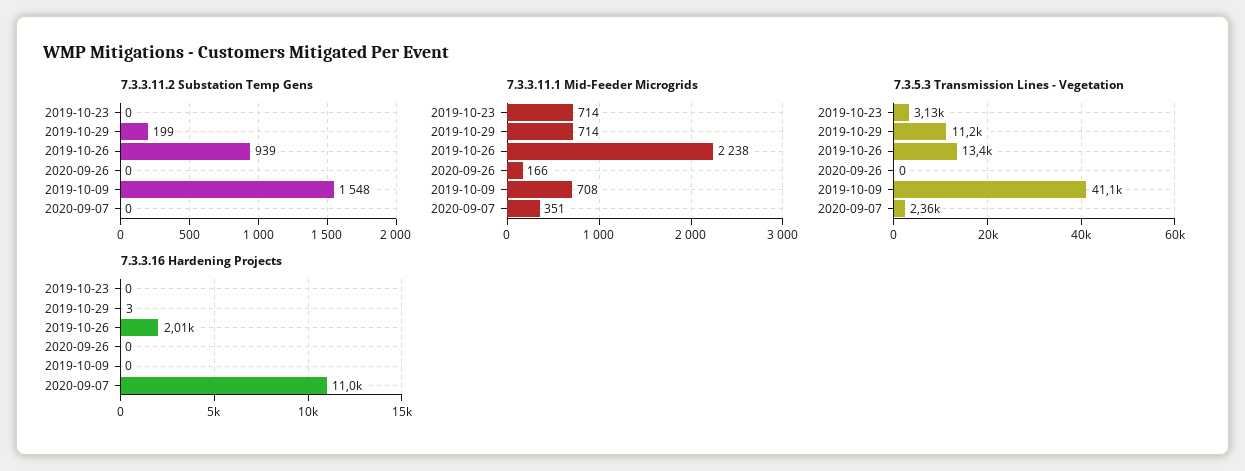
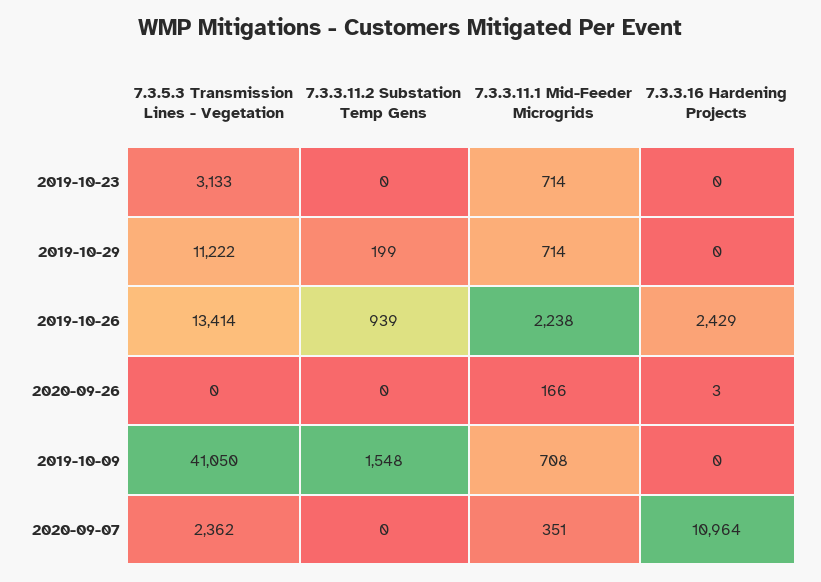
  {
    "7.3.3.11.2 Substation Temp Gens": {
      "2019-10-23": 0,
      "2019-10-29": 199,
      "2019-10-26": 939,
      "2020-09-26": 0,
      "2019-10-09": 1548,
      "2020-09-07": 0
    },
    "7.3.3.11.1 Mid-Feeder Microgrids": {
      "2019-10-23": 714,
      "2019-10-29": 714,
      "2019-10-26": 2238,
      "2020-09-26": 166,
      "2019-10-09": 708,
      "2020-09-07": 351
    },
    "7.3.5.3 Transmission Lines - Vegetation": {
      "2019-10-23": 3133,
      "2019-10-29": 11222,
      "2019-10-26": 13414,
      "2020-09-26": 0,
      "2019-10-09": 41050,
      "2020-09-07": 2362
    },
    "7.3.3.16 Hardening Projects": {
      "2019-10-23": 0,
-     "2019-10-29": 3,
+     "2019-10-29": 0,
-     "2019-10-26": 2010,
+     "2019-10-26": 2429,
-     "2020-09-26": 0,
+     "2020-09-26": 3,
      "2019-10-09": 0,
      "2020-09-07": 10964
    }
  }

